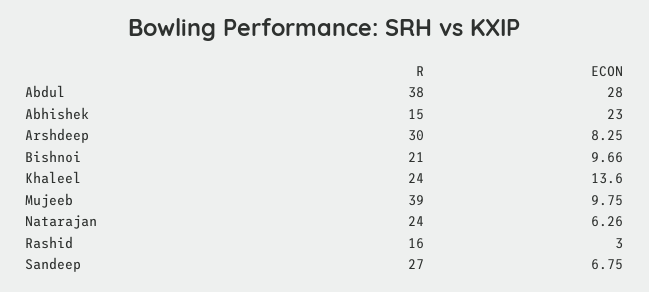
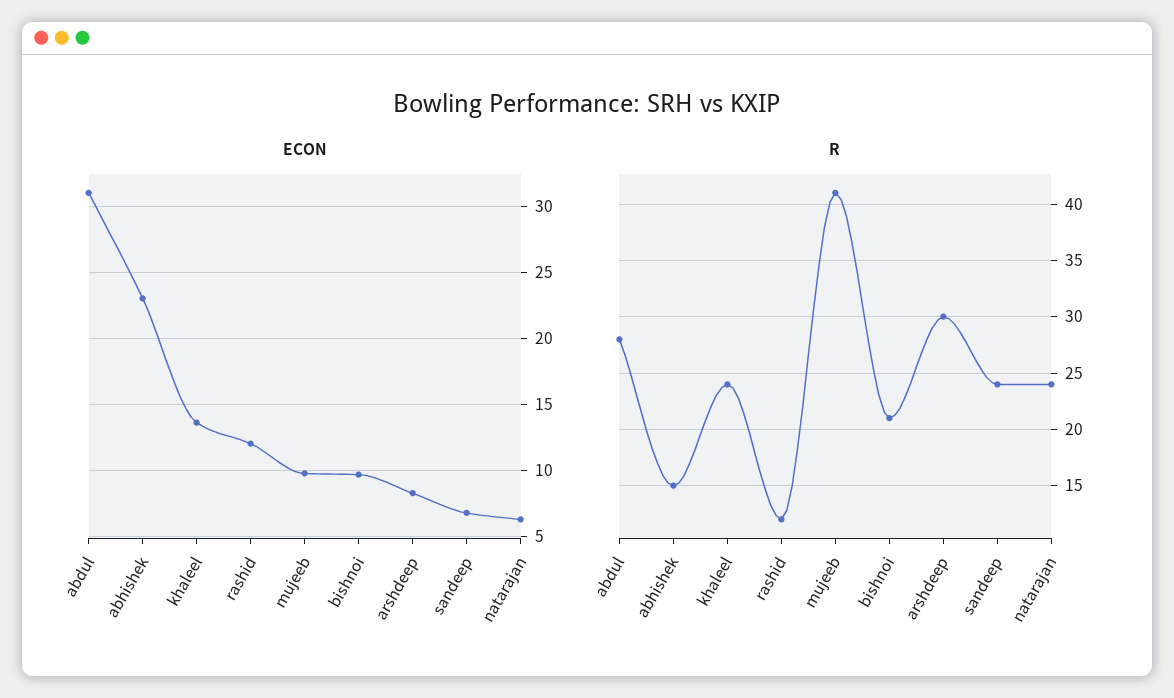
  {
    "R": {
-     "Abdul": 38,
+     "Abdul": 28,
      "Abhishek": 15,
      "Arshdeep": 30,
      "Bishnoi": 21,
      "Khaleel": 24,
-     "Mujeeb": 39,
+     "Mujeeb": 41,
      "Natarajan": 24,
-     "Rashid": 16,
+     "Rashid": 12,
-     "Sandeep": 27
+     "Sandeep": 24
    },
    "ECON": {
-     "Abdul": 28,
+     "Abdul": 31,
      "Abhishek": 23,
      "Arshdeep": 8.25,
      "Bishnoi": 9.66,
      "Khaleel": 13.6,
      "Mujeeb": 9.75,
      "Natarajan": 6.26,
-     "Rashid": 3,
+     "Rashid": 12,
      "Sandeep": 6.75
    }
  }

